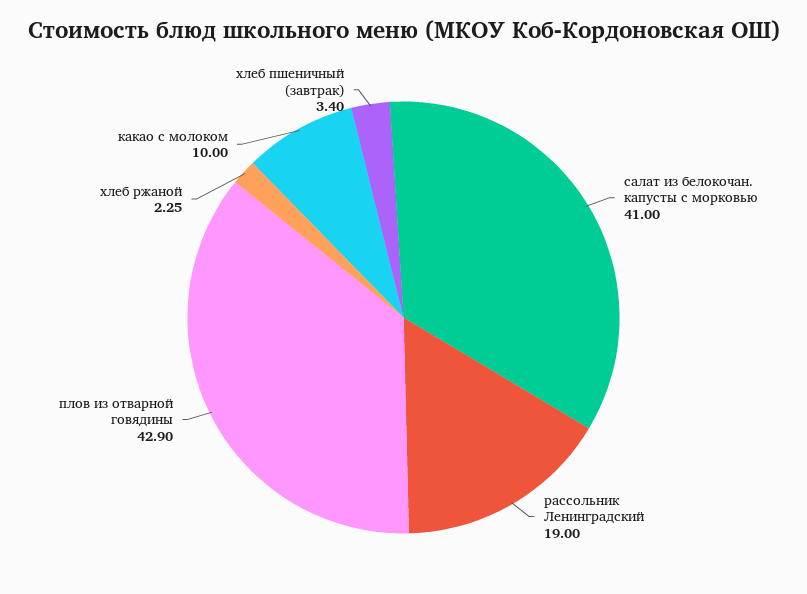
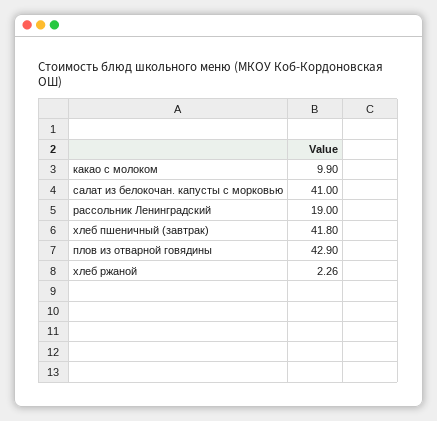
  {
    "салат из белокочан. капусты с морковью": 41,
    "рассольник Ленинградский": 19,
    "плов из отварной говядины": 42.9,
-   "хлеб ржаной": 2.25,
+   "хлеб ржаной": 2.26,
-   "какао с молоком": 10,
+   "какао с молоком": 9.9,
-   "хлеб пшеничный (завтрак)": 3.4
+   "хлеб пшеничный (завтрак)": 41.8
  }

